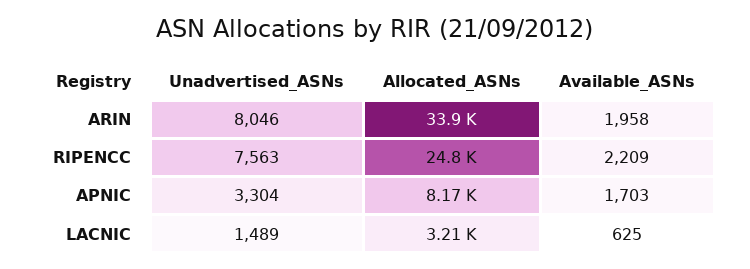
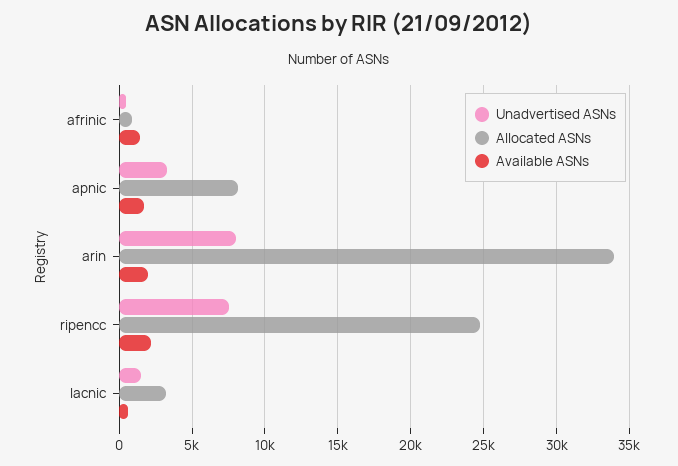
  {
    "Unadvertised_ASNs": {
      "ARIN": 8046,
      "RIPENCC": 7563,
      "APNIC": 3304,
-     "LACNIC": 1489
+     "LACNIC": 1489,
+     "afrinic": 500
    },
    "Allocated_ASNs": {
      "ARIN": 33900,
      "RIPENCC": 24800,
      "APNIC": 8170,
-     "LACNIC": 3210
+     "LACNIC": 3210,
+     "afrinic": 1000
    },
    "Available_ASNs": {
      "ARIN": 1958,
      "RIPENCC": 2209,
      "APNIC": 1703,
-     "LACNIC": 625
+     "LACNIC": 625,
+     "afrinic": 1500
    }
  }

